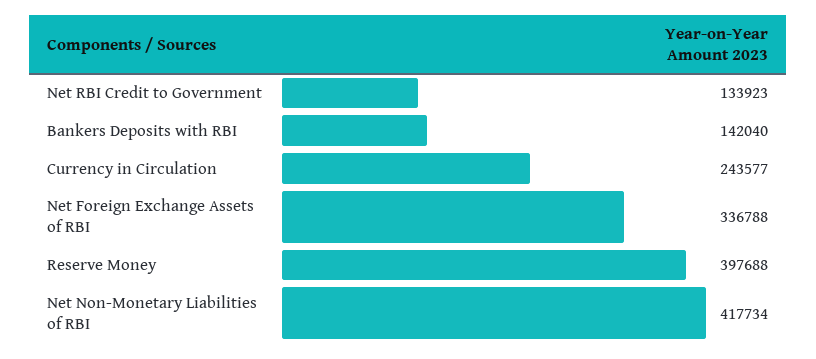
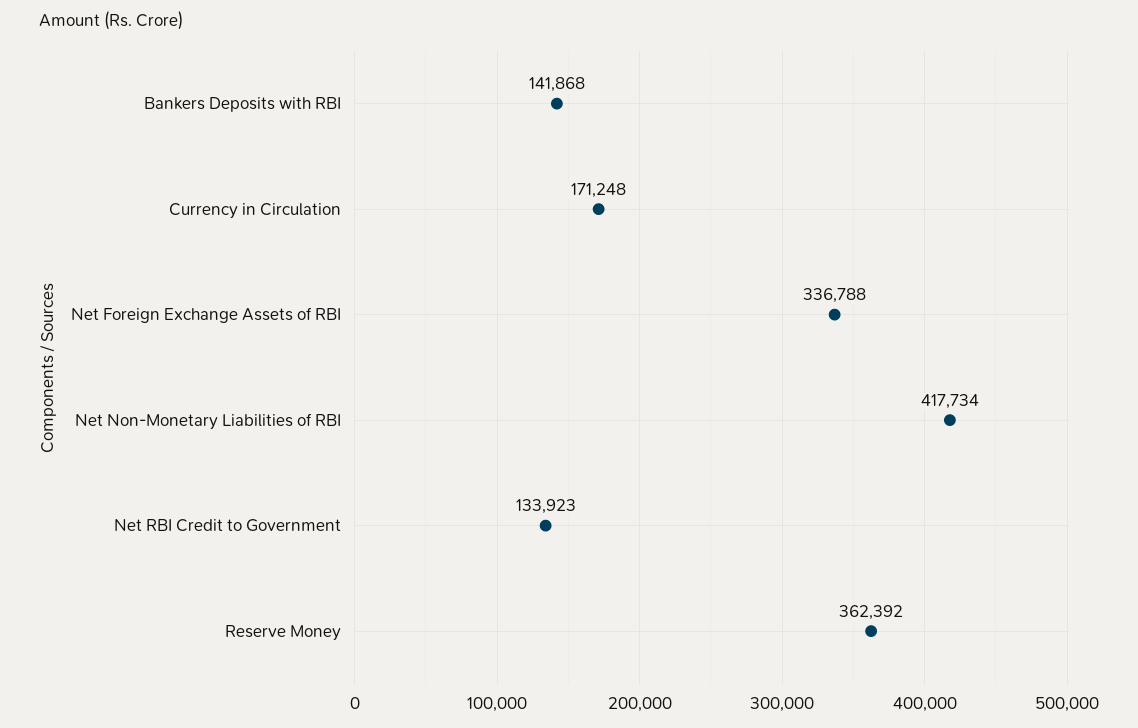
  {
    "Net RBI Credit to Government": 133923,
-   "Bankers Deposits with RBI": 142040,
+   "Bankers Deposits with RBI": 141868,
-   "Currency in Circulation": 243577,
+   "Currency in Circulation": 171248,
    "Net Foreign Exchange Assets of RBI": 336788,
-   "Reserve Money": 397688,
+   "Reserve Money": 362392,
    "Net Non-Monetary Liabilities of RBI": 417734
  }

